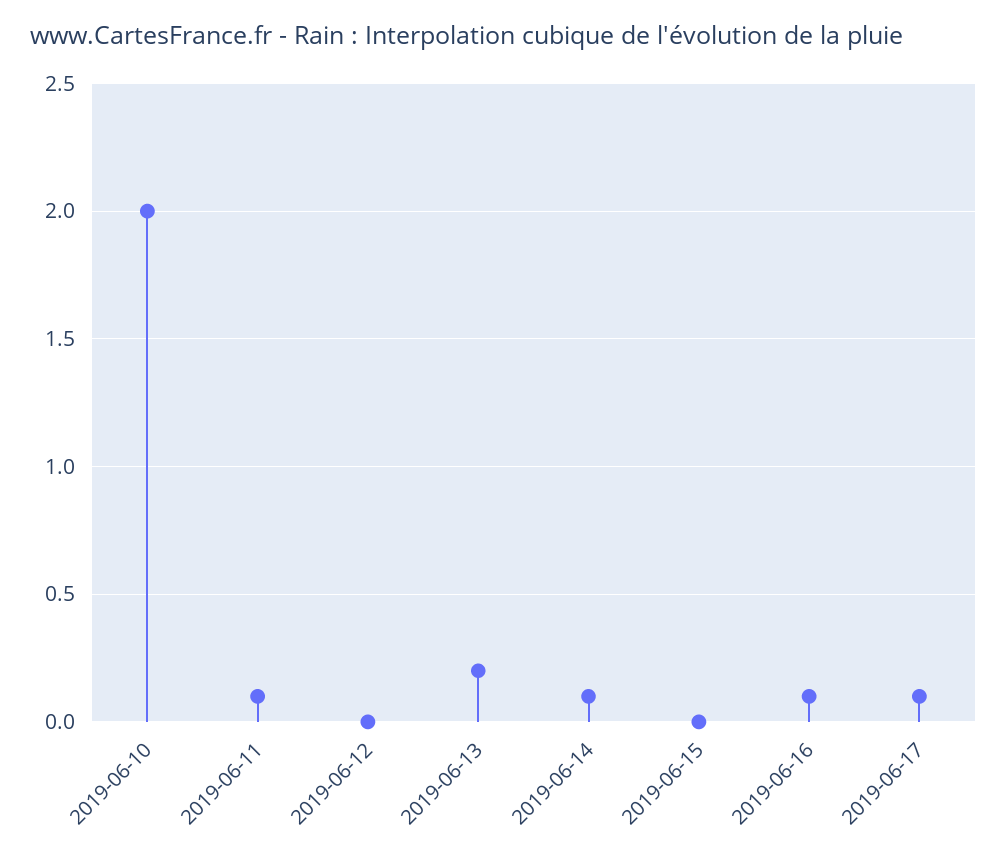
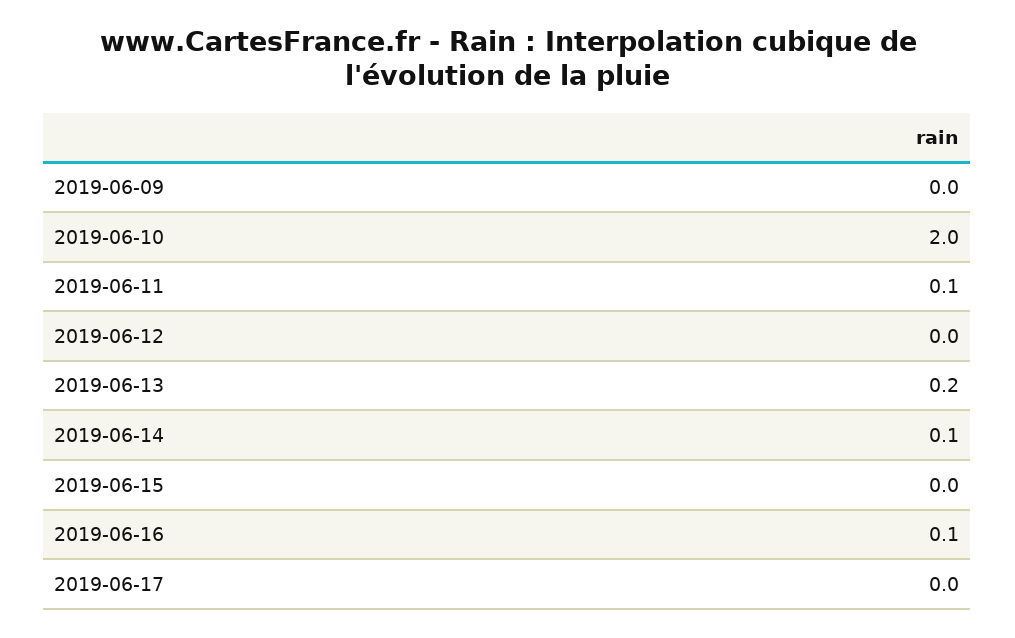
  {
    "2019-06-10": 2,
    "2019-06-11": 0.1,
    "2019-06-12": 0,
    "2019-06-13": 0.2,
    "2019-06-14": 0.1,
    "2019-06-15": 0,
    "2019-06-16": 0.1,
-   "2019-06-17": 0.1
+   "2019-06-17": 0,
+   "2019-06-09": 0
  }

